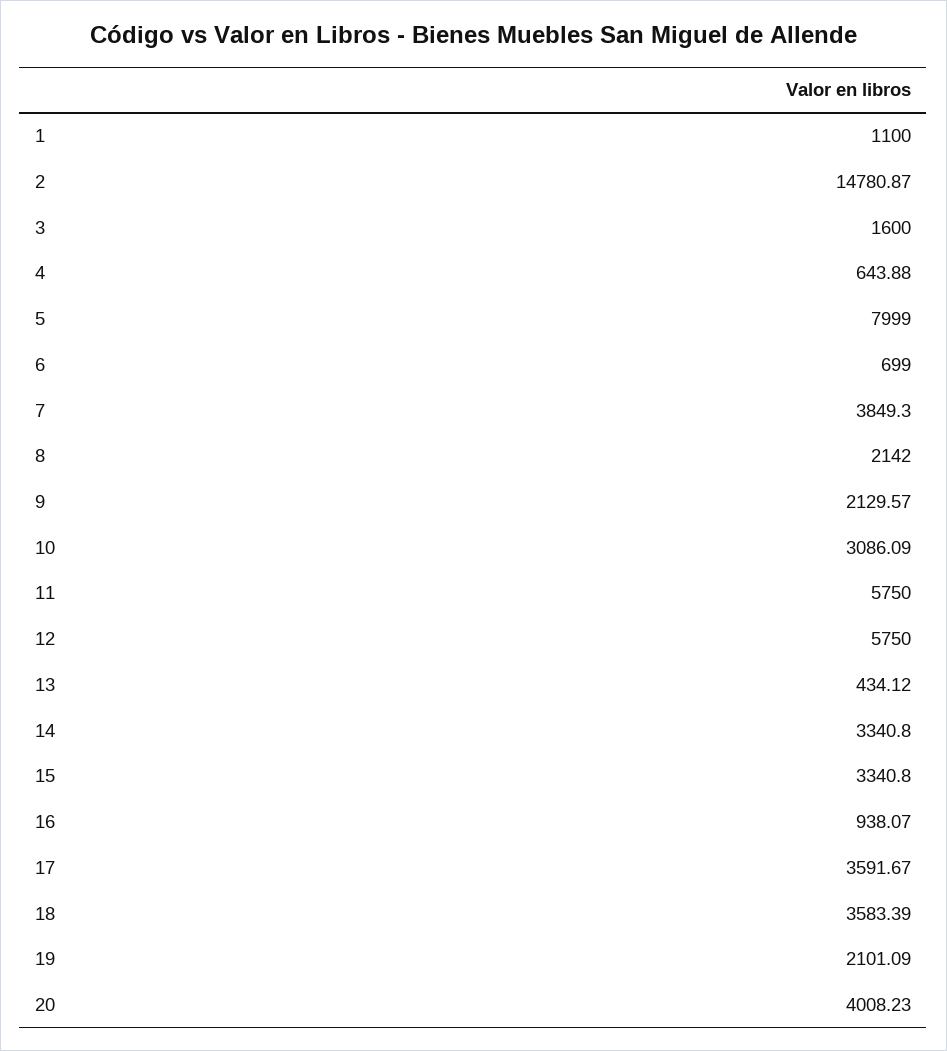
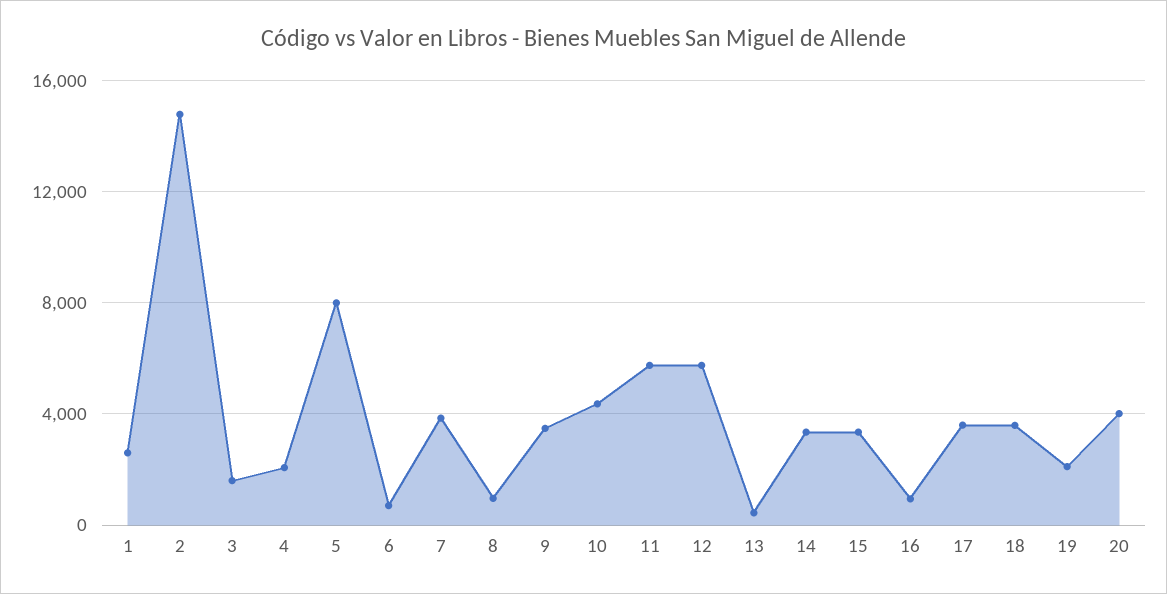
  {
-   "1": 1100,
+   "1": 2500,
    "2": 14780.87,
    "3": 1600,
-   "4": 643.88,
+   "4": 2000,
    "5": 7999,
    "6": 699,
    "7": 3849.3,
-   "8": 2142,
+   "8": 1000,
-   "9": 2129.57,
+   "9": 3500,
-   "10": 3086.09,
+   "10": 4500,
    "11": 5750,
    "12": 5750,
    "13": 434.12,
    "14": 3340.8,
    "15": 3340.8,
    "16": 938.07,
    "17": 3591.67,
    "18": 3583.39,
    "19": 2101.09,
    "20": 4008.23
  }

